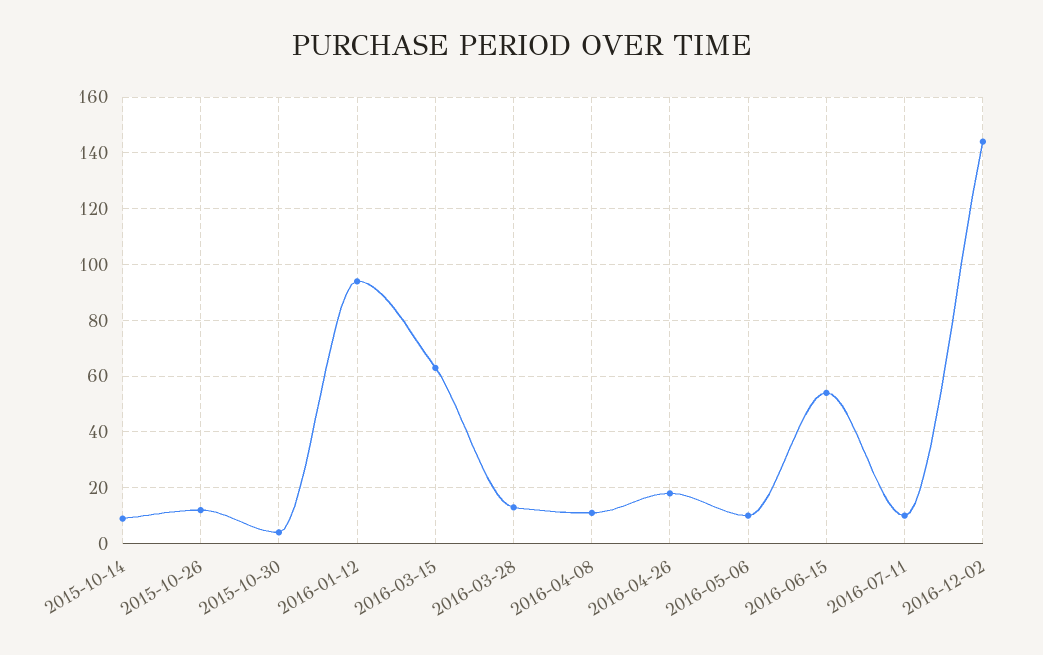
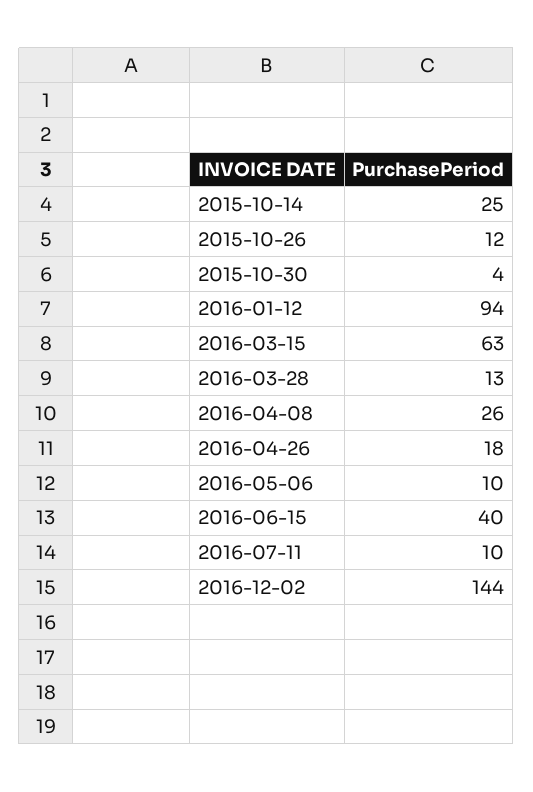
  {
-   "2015-10-14": 10,
+   "2015-10-14": 25,
    "2015-10-26": 12,
    "2015-10-30": 4,
    "2016-01-12": 94,
    "2016-03-15": 63,
    "2016-03-28": 13,
-   "2016-04-08": 10,
+   "2016-04-08": 26,
    "2016-04-26": 18,
    "2016-05-06": 10,
-   "2016-06-15": 55,
+   "2016-06-15": 40,
    "2016-07-11": 10,
    "2016-12-02": 144
  }

